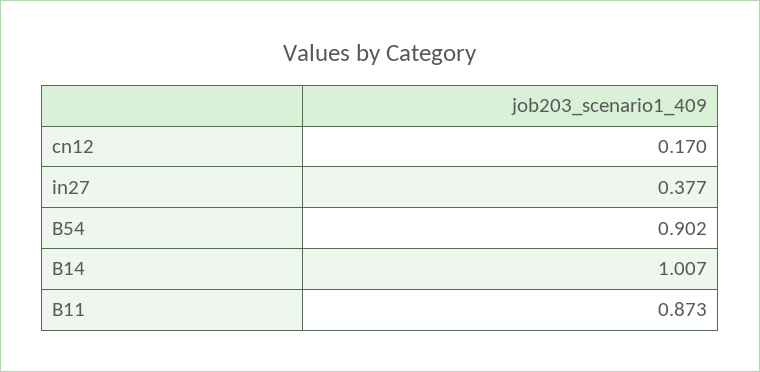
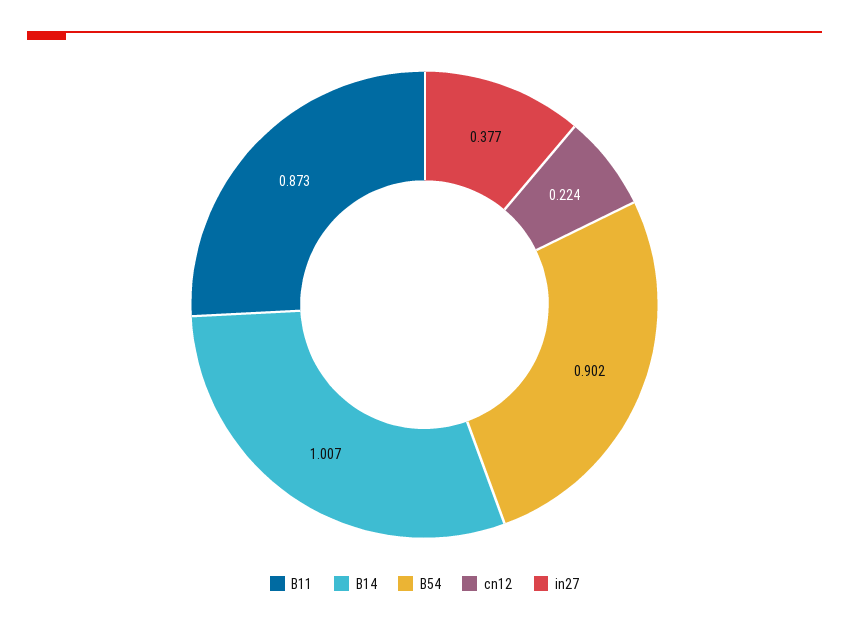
  {
-   "cn12": 0.17,
+   "cn12": 0.224,
    "in27": 0.377,
    "B54": 0.902,
    "B14": 1.007,
    "B11": 0.873
  }

